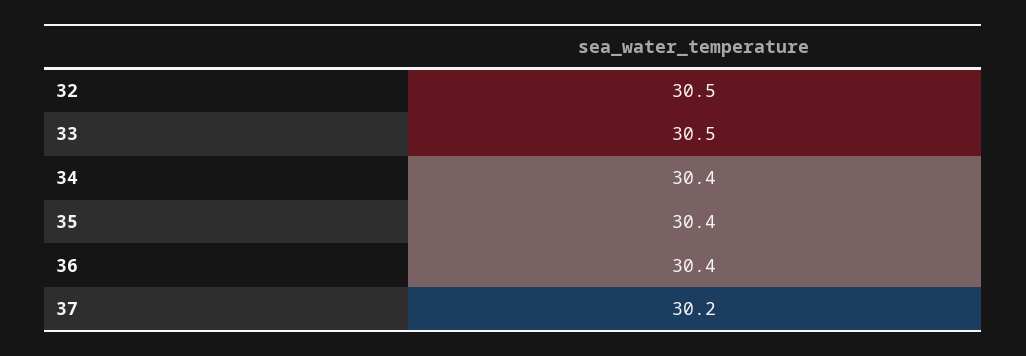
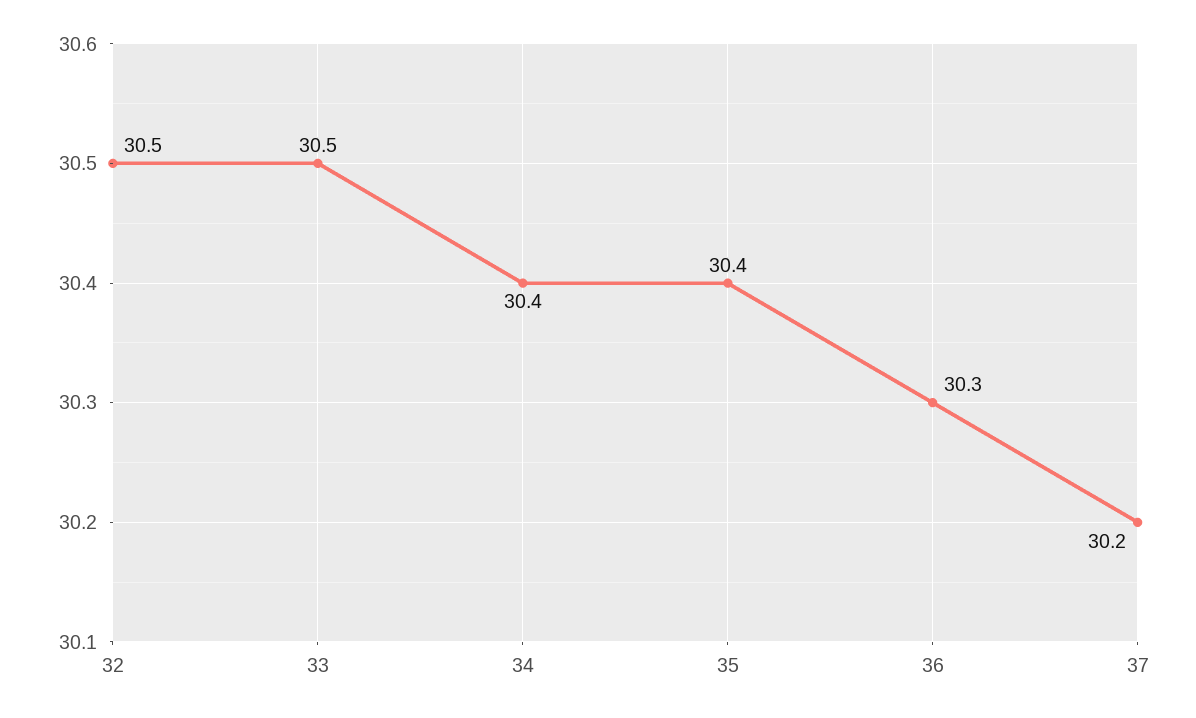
  {
    "32": 30.5,
    "33": 30.5,
    "34": 30.4,
    "35": 30.4,
-   "36": 30.4,
+   "36": 30.3,
    "37": 30.2
  }

